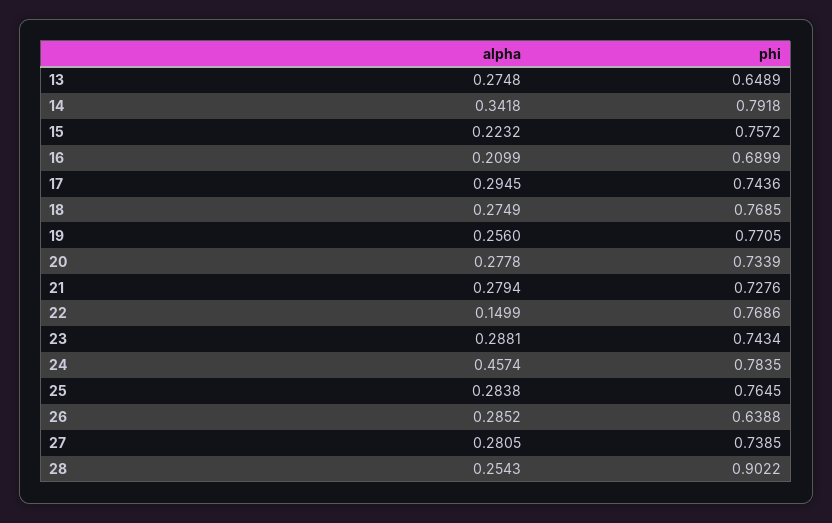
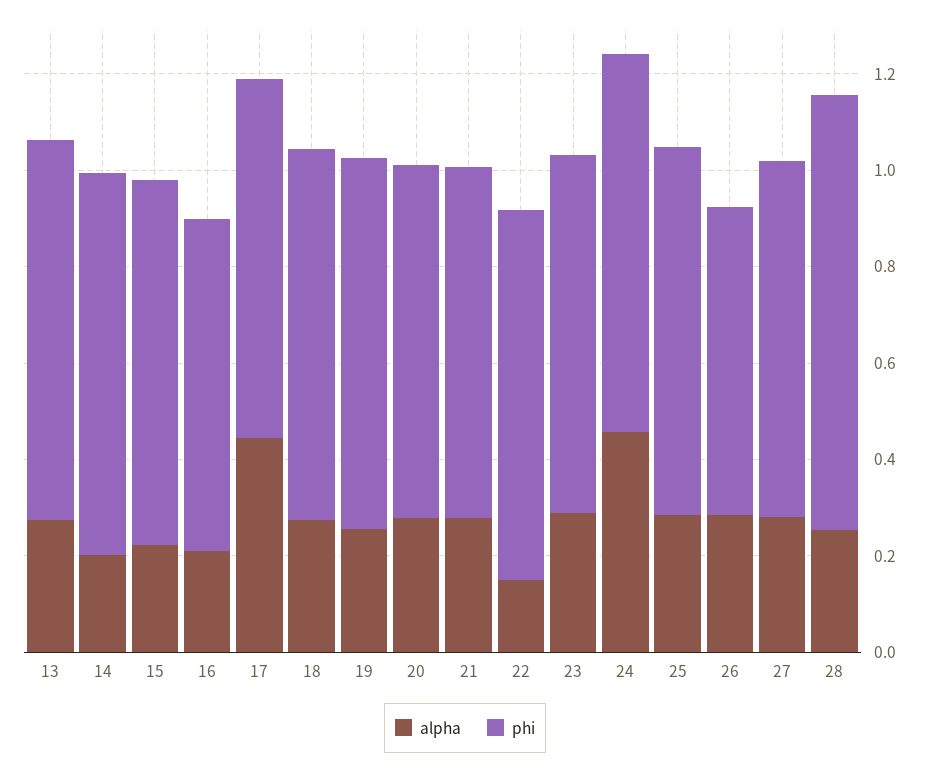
  {
    "alpha": {
      "13": 0.2748,
-     "14": 0.3418,
+     "14": 0.2,
      "15": 0.2232,
      "16": 0.2099,
-     "17": 0.2945,
+     "17": 0.45,
      "18": 0.2749,
      "19": 0.256,
      "20": 0.2778,
      "21": 0.2794,
      "22": 0.1499,
      "23": 0.2881,
      "24": 0.4574,
      "25": 0.2838,
      "26": 0.2852,
      "27": 0.2805,
      "28": 0.2543
    },
    "phi": {
-     "13": 0.6489,
+     "13": 0.8,
      "14": 0.7918,
      "15": 0.7572,
      "16": 0.6899,
      "17": 0.7436,
      "18": 0.7685,
      "19": 0.7705,
      "20": 0.7339,
      "21": 0.7276,
      "22": 0.7686,
      "23": 0.7434,
      "24": 0.7835,
      "25": 0.7645,
      "26": 0.6388,
      "27": 0.7385,
      "28": 0.9022
    }
  }

